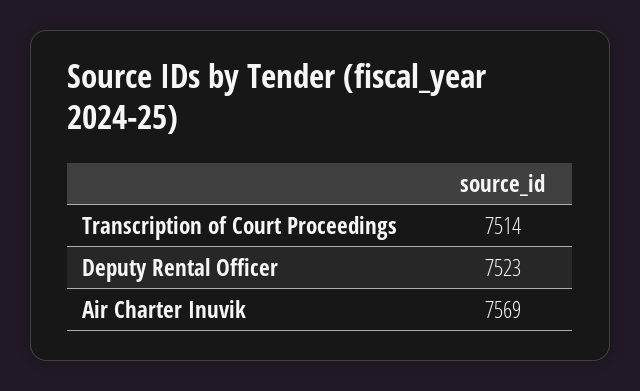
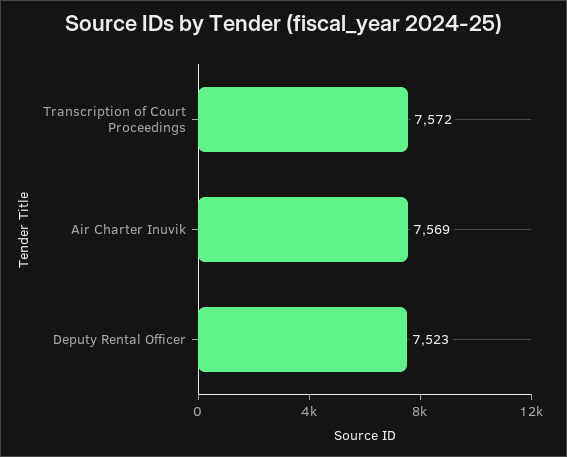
  {
-   "Transcription of Court Proceedings": 7514,
+   "Transcription of Court Proceedings": 7572,
    "Deputy Rental Officer": 7523,
    "Air Charter Inuvik": 7569
  }

